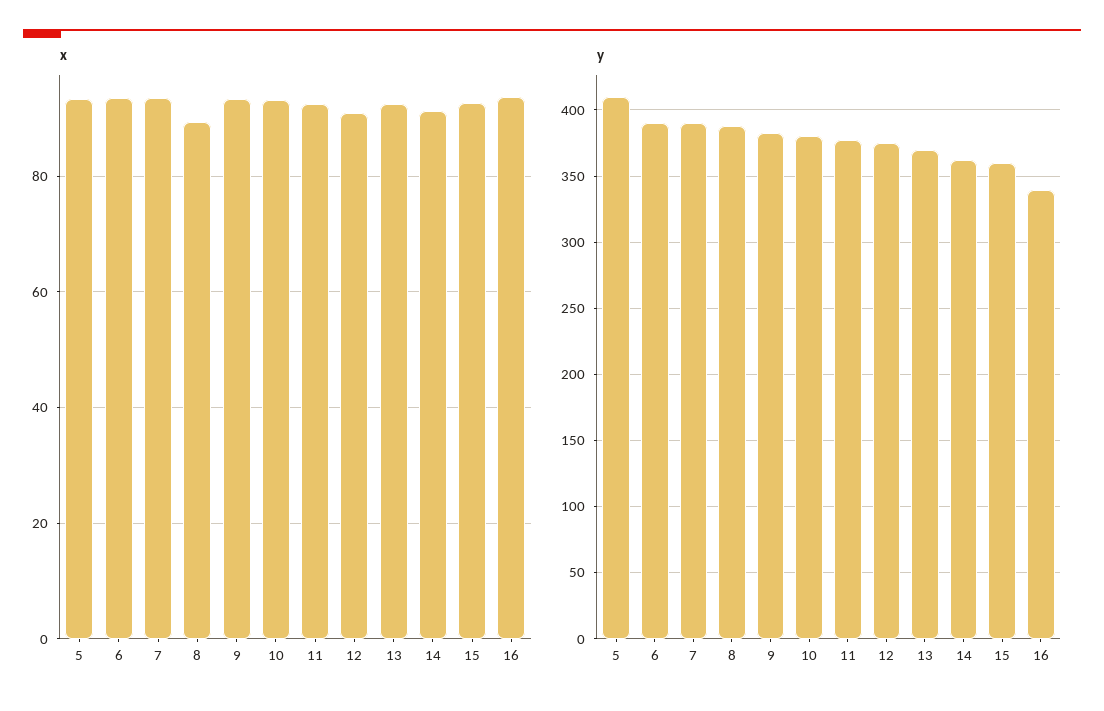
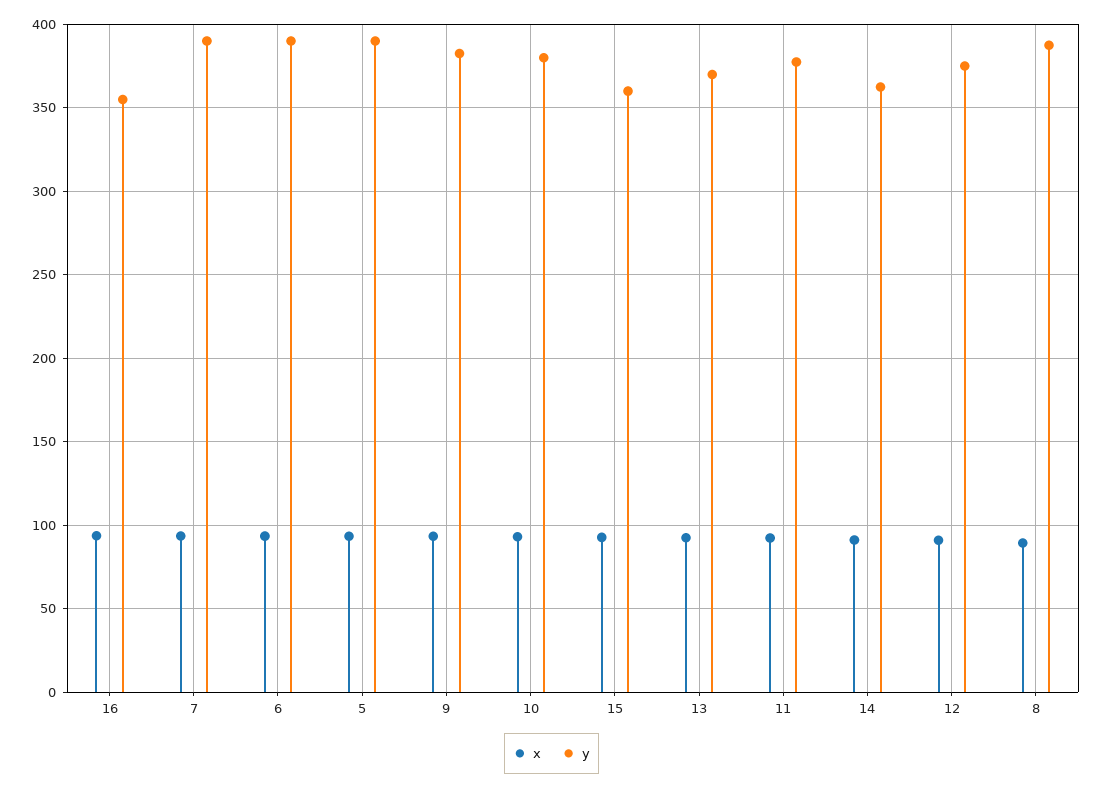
  {
    "x": {
      "5": 94,
      "6": 94,
      "7": 94,
      "8": 90,
      "9": 94,
      "10": 94,
      "11": 92,
      "12": 90,
      "13": 92,
      "14": 92,
      "15": 92,
      "16": 94
    },
    "y": {
-     "5": 410,
+     "5": 390,
      "6": 390,
      "7": 390,
      "8": 390,
      "9": 385,
      "10": 380,
      "11": 380,
      "12": 375,
      "13": 370,
      "14": 365,
      "15": 360,
-     "16": 340
+     "16": 355
    }
  }

